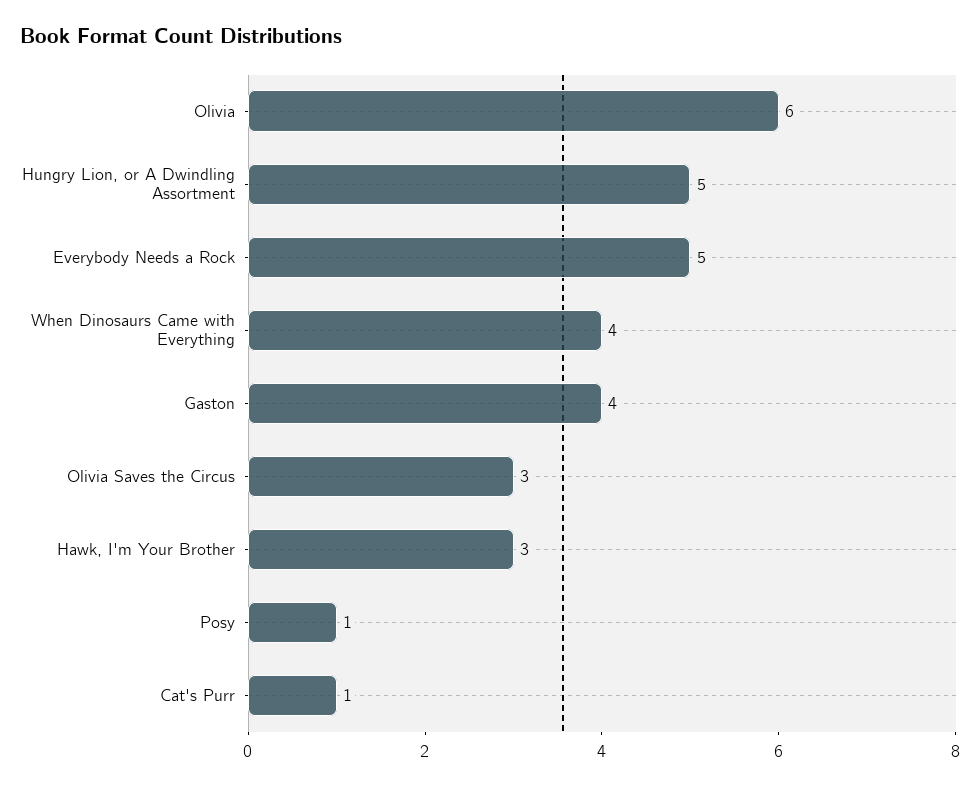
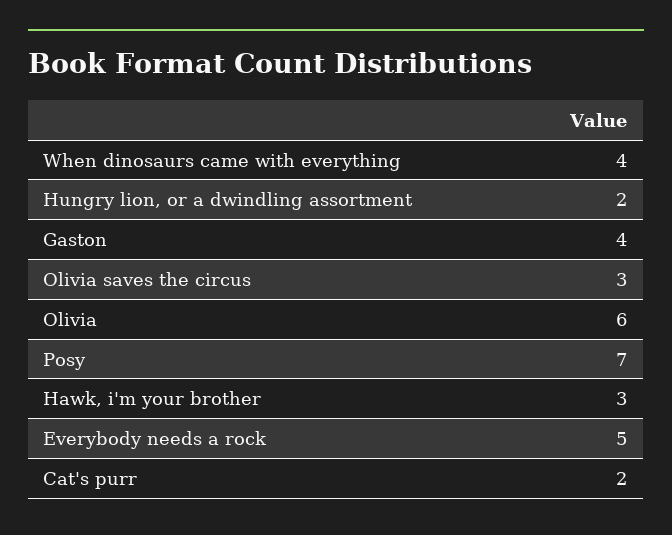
  {
    "Olivia": 6,
-   "Hungry Lion, or A Dwindling Assortment": 5,
+   "Hungry Lion, or A Dwindling Assortment": 2,
    "Everybody Needs a Rock": 5,
    "When Dinosaurs Came with Everything": 4,
    "Gaston": 4,
    "Olivia Saves the Circus": 3,
    "Hawk, I'm Your Brother": 3,
-   "Posy": 1,
+   "Posy": 7,
-   "Cat's Purr": 1
+   "Cat's Purr": 2
  }

